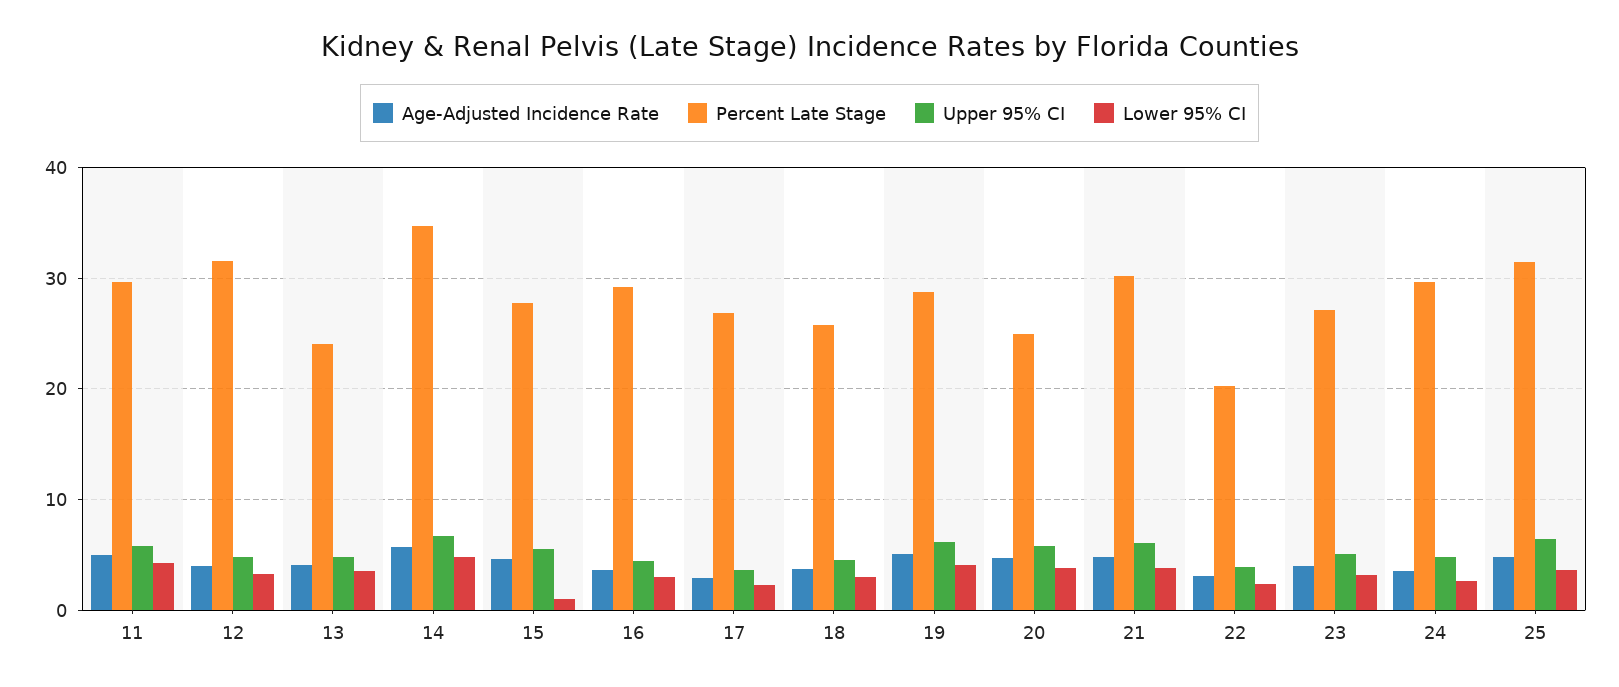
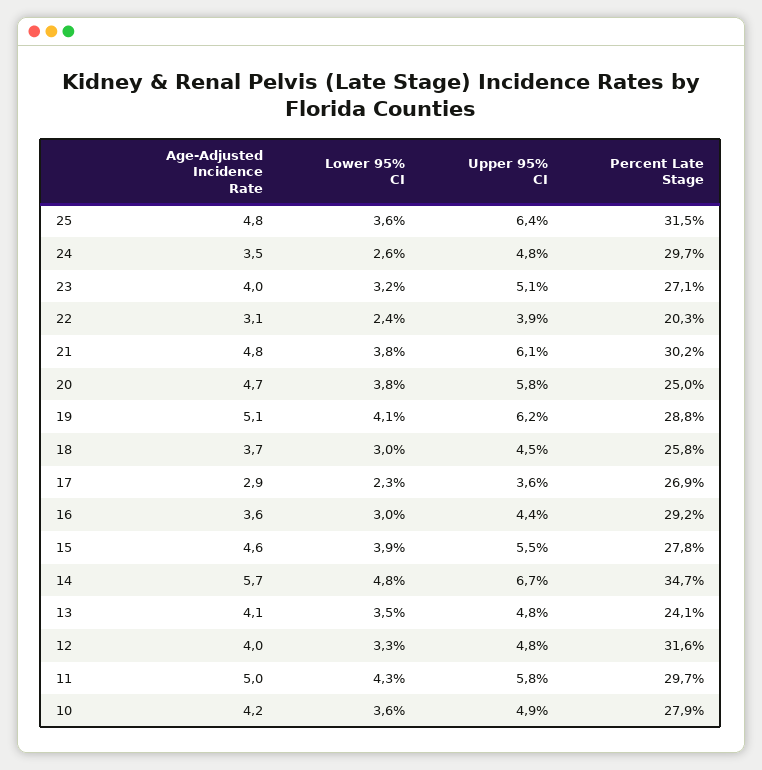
  {
    "Age-Adjusted Incidence Rate": {
      "11": 5,
      "12": 4,
      "13": 4.1,
      "14": 5.7,
      "15": 4.6,
      "16": 3.6,
      "17": 2.9,
      "18": 3.7,
      "19": 5.1,
      "20": 4.7,
      "21": 4.8,
      "22": 3.1,
      "23": 4,
      "24": 3.5,
-     "25": 4.8
+     "25": 4.8,
+     "10": 4.2
    },
    "Percent Late Stage": {
      "11": 29.7,
      "12": 31.6,
      "13": 24.1,
      "14": 34.7,
      "15": 27.8,
      "16": 29.2,
      "17": 26.9,
      "18": 25.8,
      "19": 28.8,
      "20": 25,
      "21": 30.2,
      "22": 20.3,
      "23": 27.1,
      "24": 29.7,
-     "25": 31.5
+     "25": 31.5,
+     "10": 27.9
    },
    "Upper 95% CI": {
      "11": 5.8,
      "12": 4.8,
      "13": 4.8,
      "14": 6.7,
      "15": 5.5,
      "16": 4.4,
      "17": 3.6,
      "18": 4.5,
      "19": 6.2,
      "20": 5.8,
      "21": 6.1,
      "22": 3.9,
      "23": 5.1,
      "24": 4.8,
-     "25": 6.4
+     "25": 6.4,
+     "10": 4.9
    },
    "Lower 95% CI": {
      "11": 4.3,
      "12": 3.3,
      "13": 3.5,
      "14": 4.8,
-     "15": 1,
+     "15": 3.9,
      "16": 3,
      "17": 2.3,
      "18": 3,
      "19": 4.1,
      "20": 3.8,
      "21": 3.8,
      "22": 2.4,
      "23": 3.2,
      "24": 2.6,
-     "25": 3.6
+     "25": 3.6,
+     "10": 3.6
    }
  }

